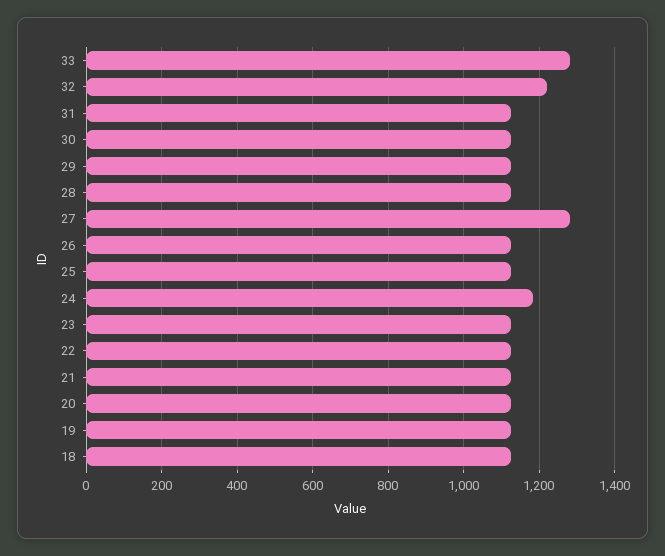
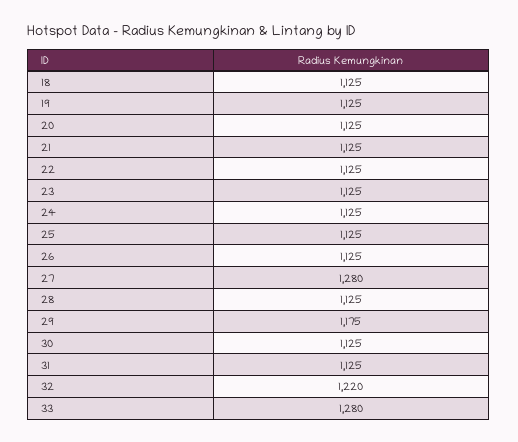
  {
    "33": 1280,
    "32": 1220,
    "31": 1125,
    "30": 1125,
-   "29": 1120,
+   "29": 1175,
    "28": 1125,
    "27": 1280,
    "26": 1125,
    "25": 1125,
-   "24": 1180,
+   "24": 1125,
    "23": 1125,
    "22": 1125,
    "21": 1125,
    "20": 1125,
    "19": 1125,
    "18": 1125
  }

